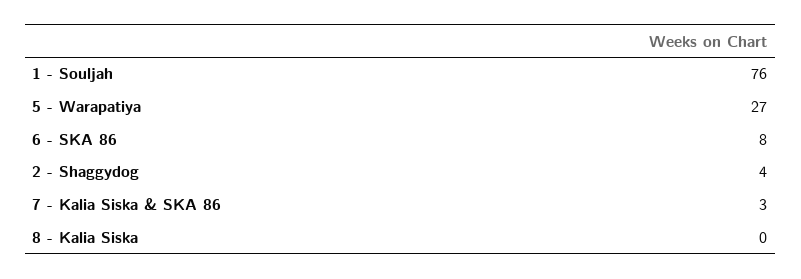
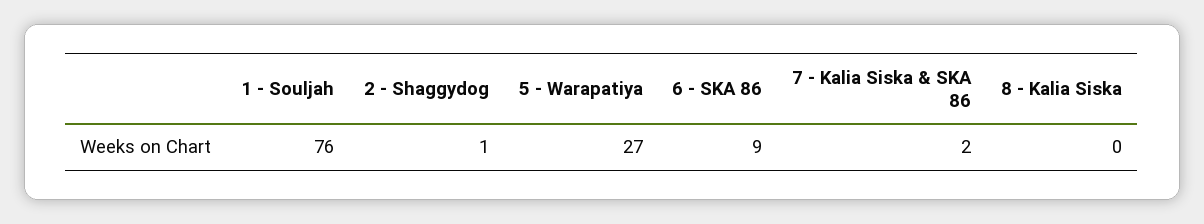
  {
    "1 - Souljah": 76,
    "5 - Warapatiya": 27,
-   "6 - SKA 86": 8,
+   "6 - SKA 86": 9,
-   "2 - Shaggydog": 4,
+   "2 - Shaggydog": 1,
-   "7 - Kalia Siska & SKA 86": 3,
+   "7 - Kalia Siska & SKA 86": 2,
    "8 - Kalia Siska": 0
  }

